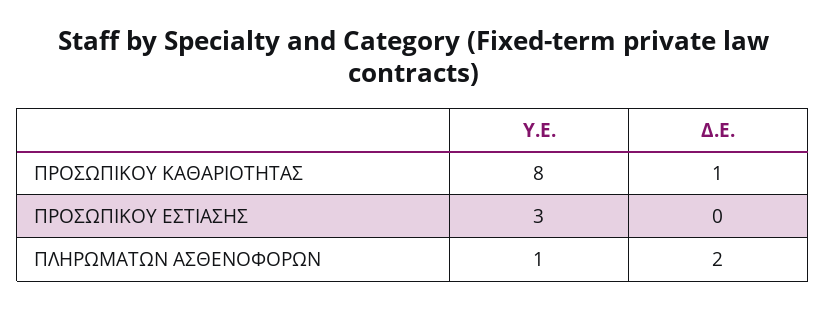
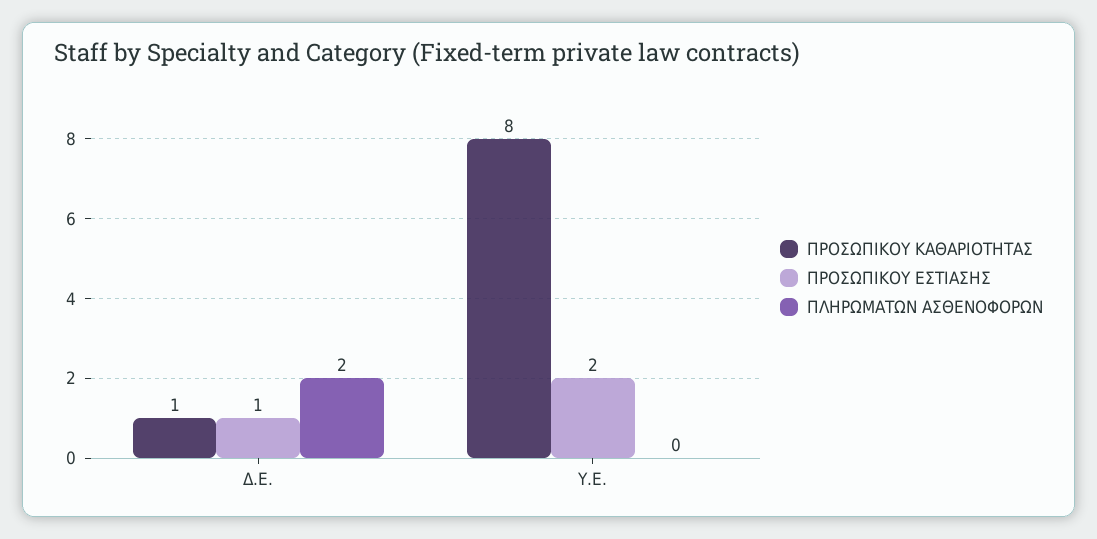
  {
    "ΠΡΟΣΩΠΙΚΟΥ ΚΑΘΑΡΙΟΤΗΤΑΣ": {
      "Υ.Ε.": 8,
      "Δ.Ε.": 1
    },
    "ΠΡΟΣΩΠΙΚΟΥ ΕΣΤΙΑΣΗΣ": {
-     "Υ.Ε.": 3,
+     "Υ.Ε.": 2,
-     "Δ.Ε.": 0
+     "Δ.Ε.": 1
    },
    "ΠΛΗΡΩΜΑΤΩΝ ΑΣΘΕΝΟΦΟΡΩΝ": {
-     "Υ.Ε.": 1,
+     "Υ.Ε.": 0,
      "Δ.Ε.": 2
    }
  }

